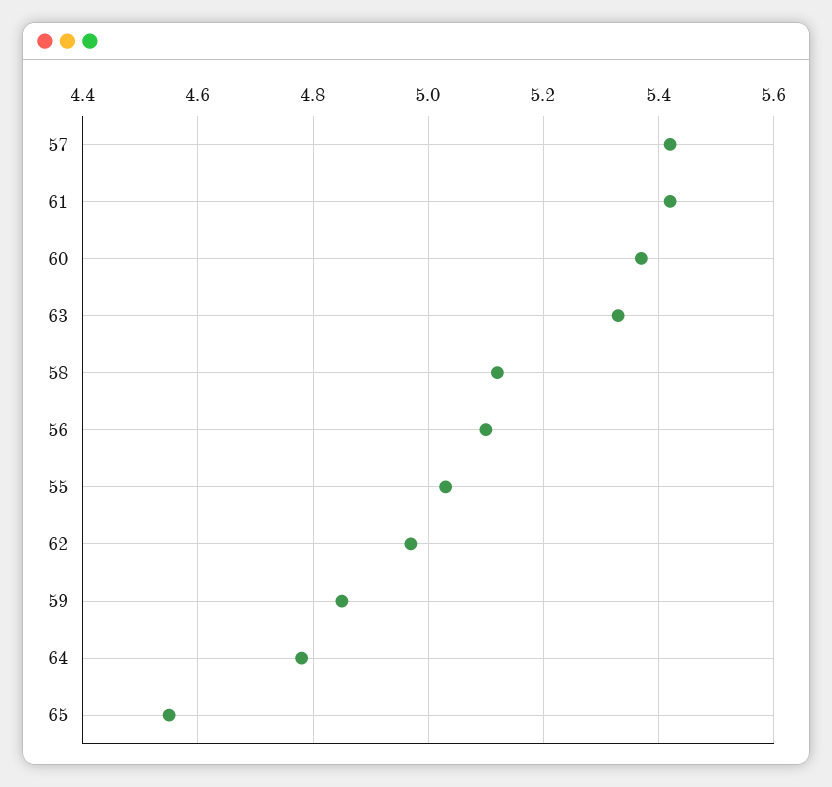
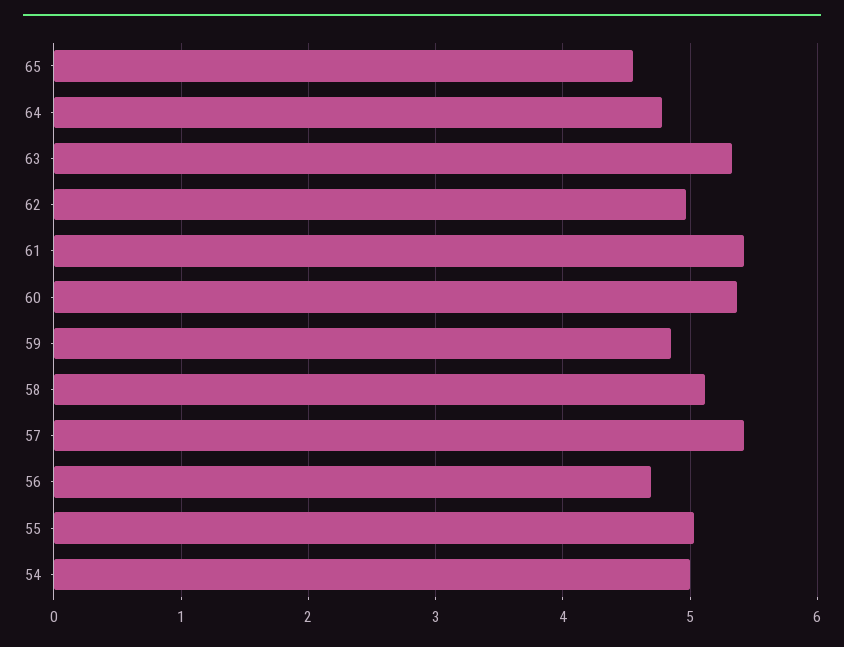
  {
    "57": 5.4,
    "61": 5.4,
    "60": 5.35,
    "63": 5.35,
    "58": 5.1,
-   "56": 5.1,
+   "56": 4.7,
    "55": 5.05,
    "62": 4.95,
    "59": 4.85,
    "64": 4.8,
-   "65": 4.55
+   "65": 4.55,
+   "54": 5
  }

